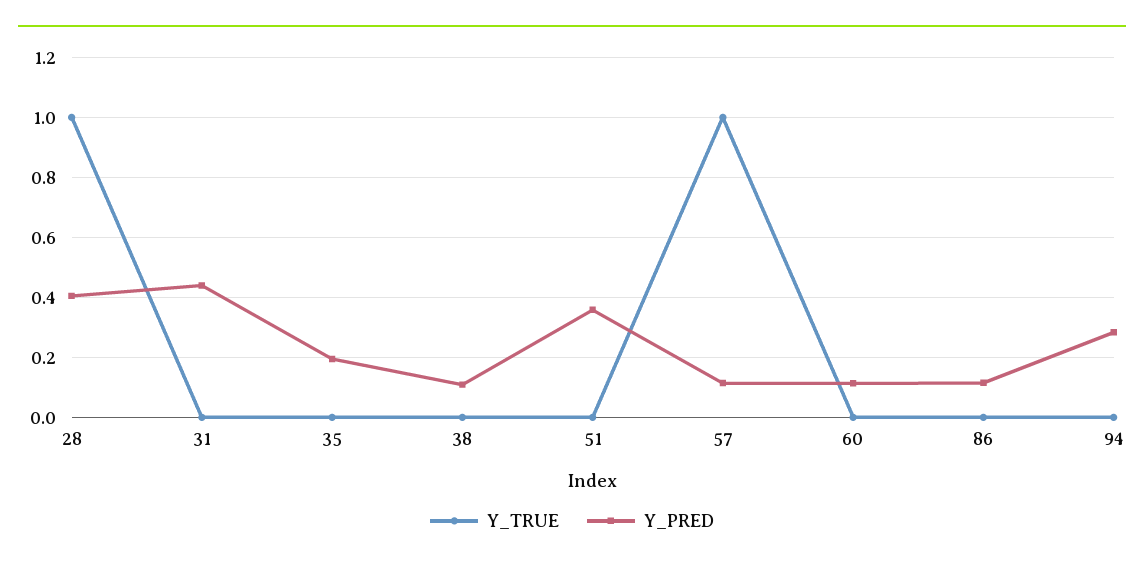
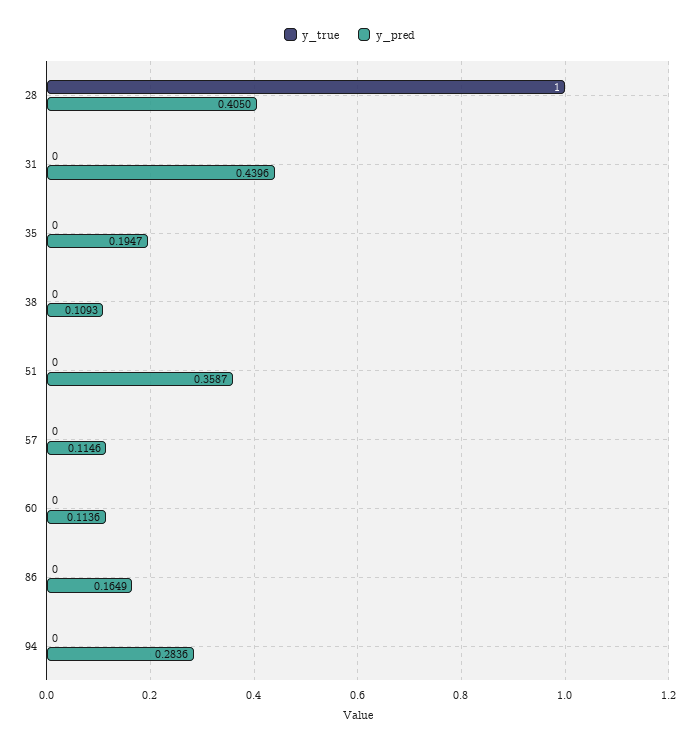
  {
    "Y_TRUE": {
      "28": 1,
      "31": 0,
      "35": 0,
      "38": 0,
      "51": 0,
-     "57": 1,
+     "57": 0,
      "60": 0,
      "86": 0,
      "94": 0
    },
    "Y_PRED": {
      "28": 0.405,
      "31": 0.4396,
      "35": 0.1947,
      "38": 0.1093,
      "51": 0.3587,
      "57": 0.1146,
      "60": 0.1136,
-     "86": 0.12,
+     "86": 0.1649,
      "94": 0.2836
    }
  }

